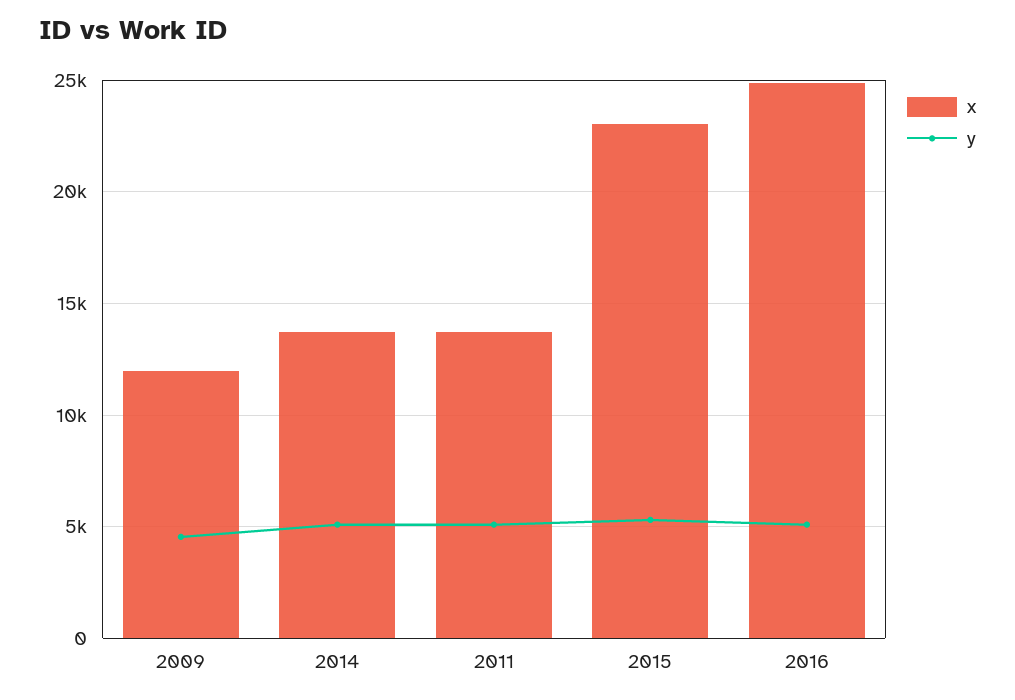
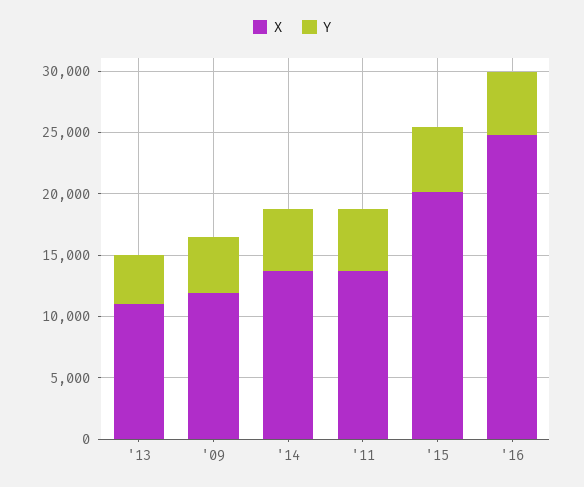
  {
    "x": {
      "2009": 12000,
      "2014": 13500,
      "2011": 13500,
-     "2015": 23000,
+     "2015": 20000,
-     "2016": 25000
+     "2016": 25000,
+     "'13": 11000
    },
    "y": {
      "2009": 4500,
      "2014": 5000,
      "2011": 5000,
      "2015": 5500,
-     "2016": 5000
+     "2016": 5000,
+     "'13": 4000
    }
  }

